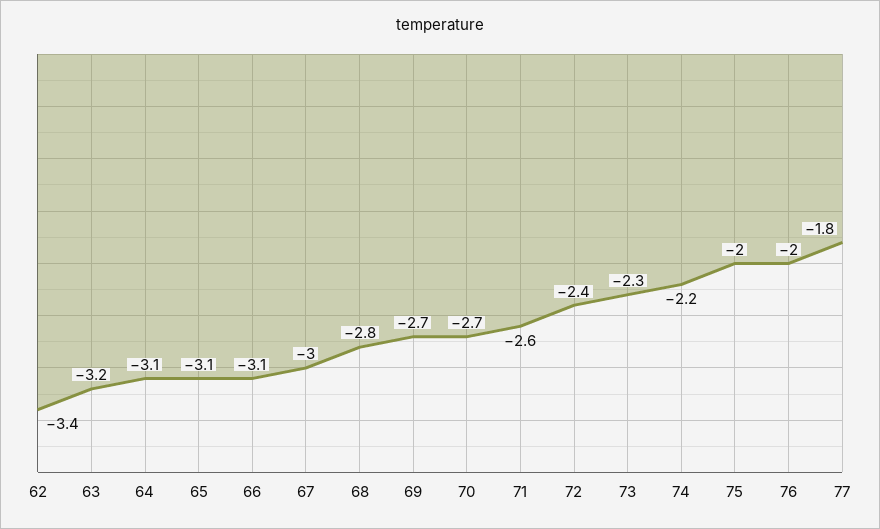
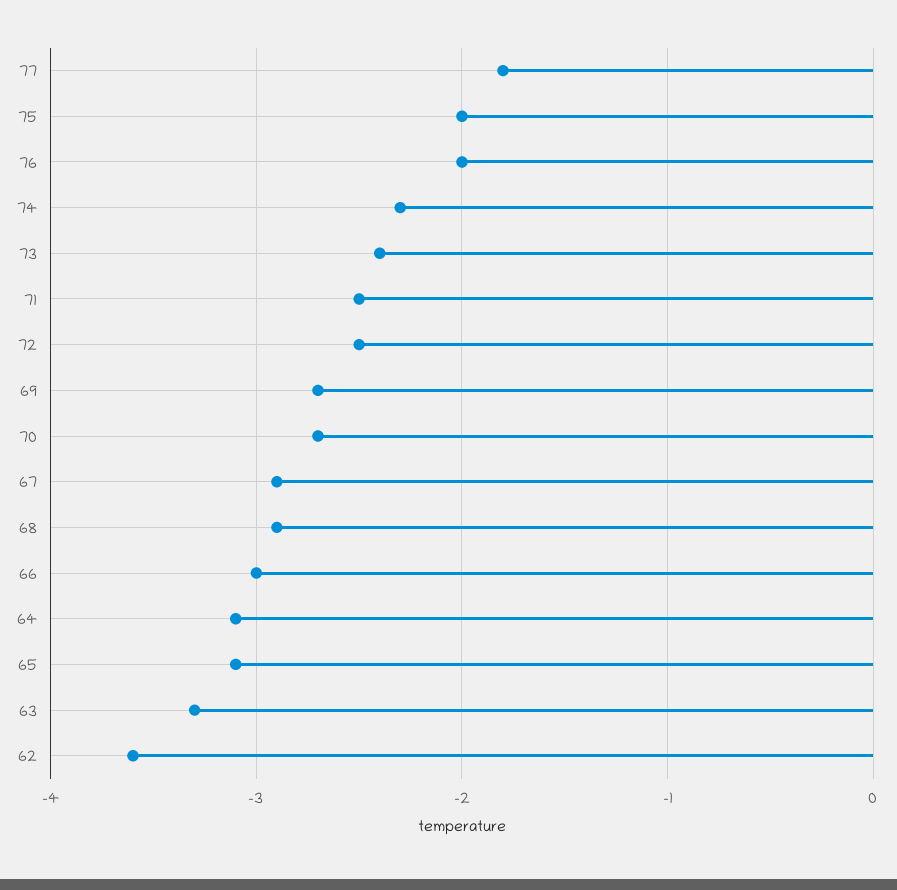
  {
-   "62": -3.4,
+   "62": -3.6,
-   "63": -3.2,
+   "63": -3.3,
    "64": -3.1,
    "65": -3.1,
-   "66": -3.1,
+   "66": -3,
-   "67": -3,
+   "67": -2.9,
-   "68": -2.8,
+   "68": -2.9,
    "69": -2.7,
    "70": -2.7,
-   "71": -2.6,
+   "71": -2.5,
-   "72": -2.4,
+   "72": -2.5,
-   "73": -2.3,
+   "73": -2.4,
-   "74": -2.2,
+   "74": -2.3,
    "75": -2,
    "76": -2,
    "77": -1.8
  }

